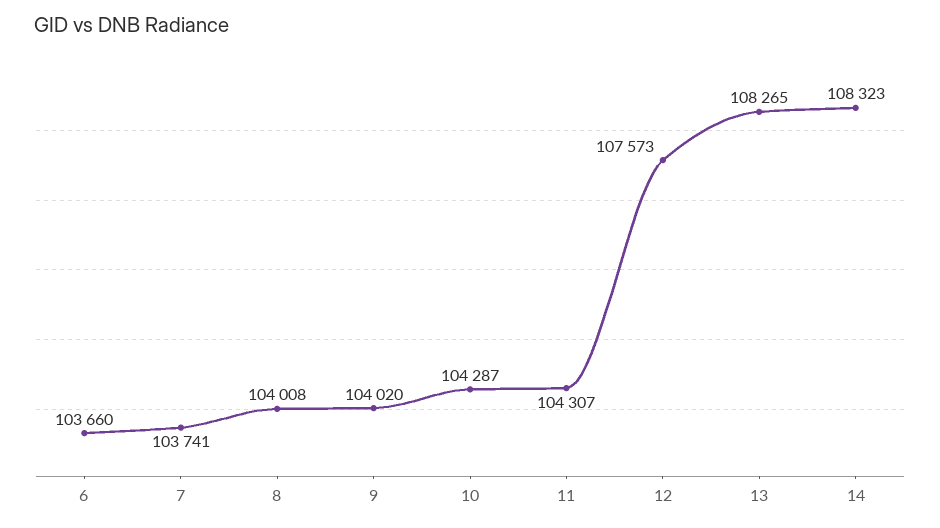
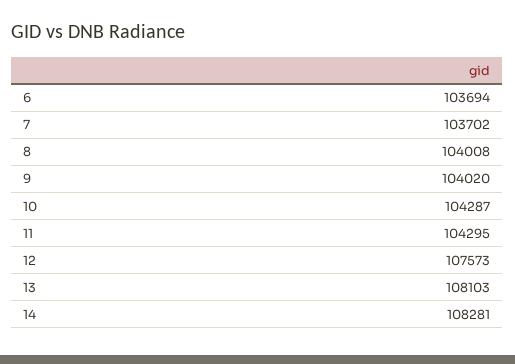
  {
-   "6": 103660,
+   "6": 103694,
-   "7": 103741,
+   "7": 103702,
    "8": 104008,
    "9": 104020,
    "10": 104287,
-   "11": 104307,
+   "11": 104295,
    "12": 107573,
-   "13": 108265,
+   "13": 108103,
-   "14": 108323
+   "14": 108281
  }

